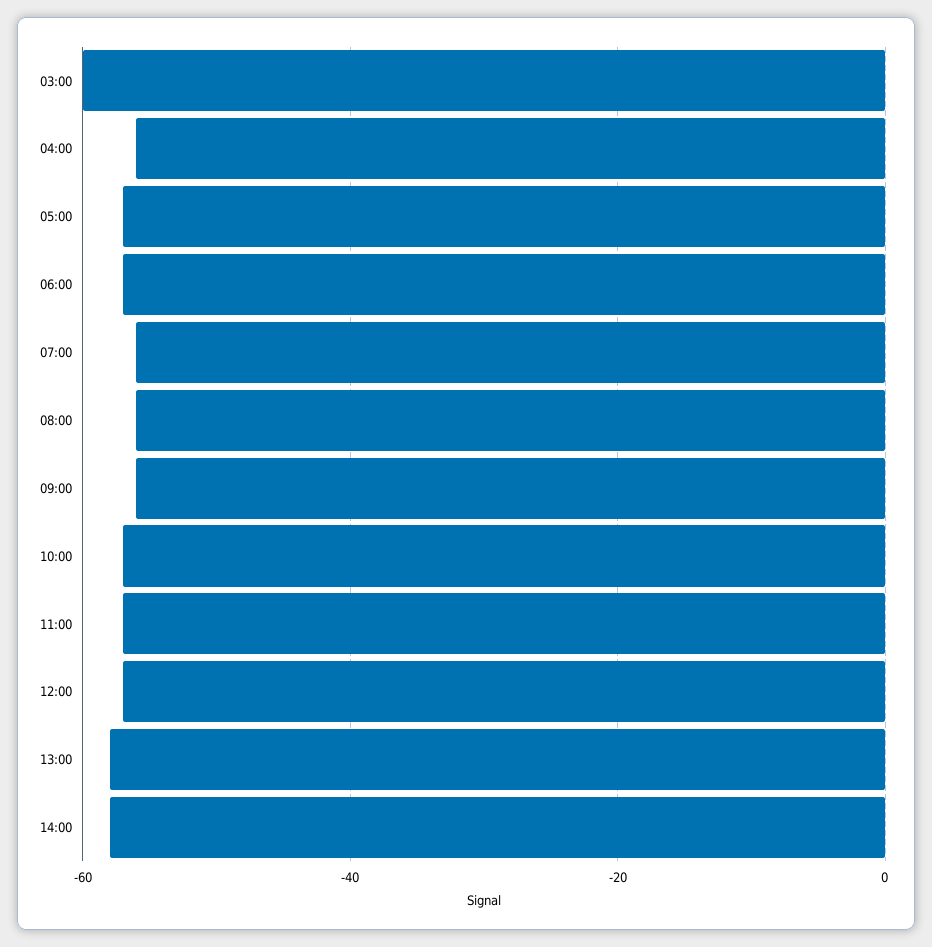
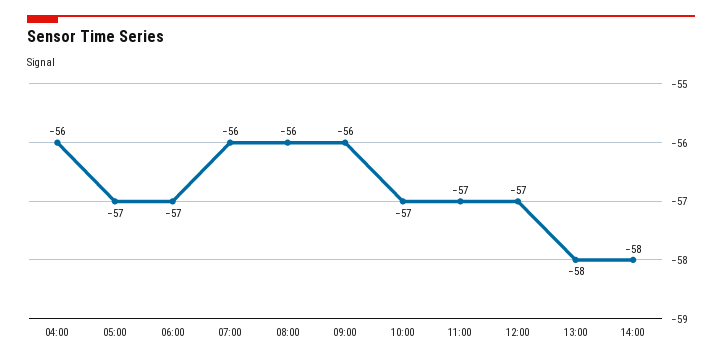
  {
-   "03:00": -60,
    "04:00": -56,
    "05:00": -57,
    "06:00": -57,
    "07:00": -56,
    "08:00": -56,
    "09:00": -56,
    "10:00": -57,
    "11:00": -57,
    "12:00": -57,
    "13:00": -58,
    "14:00": -58
  }

